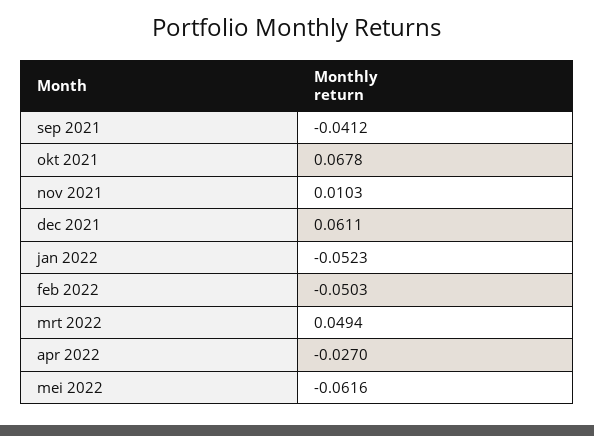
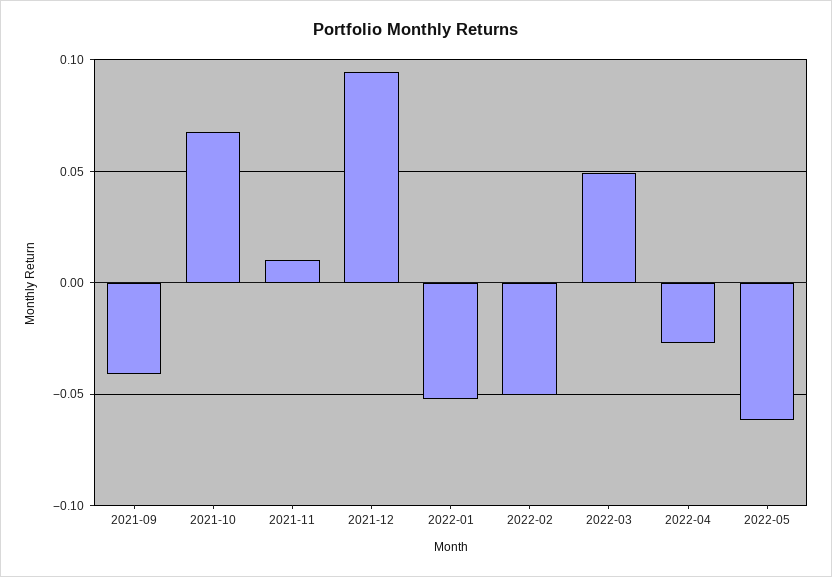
  {
    "sep 2021": -0.0412,
    "okt 2021": 0.0678,
    "nov 2021": 0.0103,
-   "dec 2021": 0.0611,
+   "dec 2021": 0.095,
    "jan 2022": -0.0523,
    "feb 2022": -0.0503,
    "mrt 2022": 0.0494,
    "apr 2022": -0.027,
    "mei 2022": -0.0616
  }

